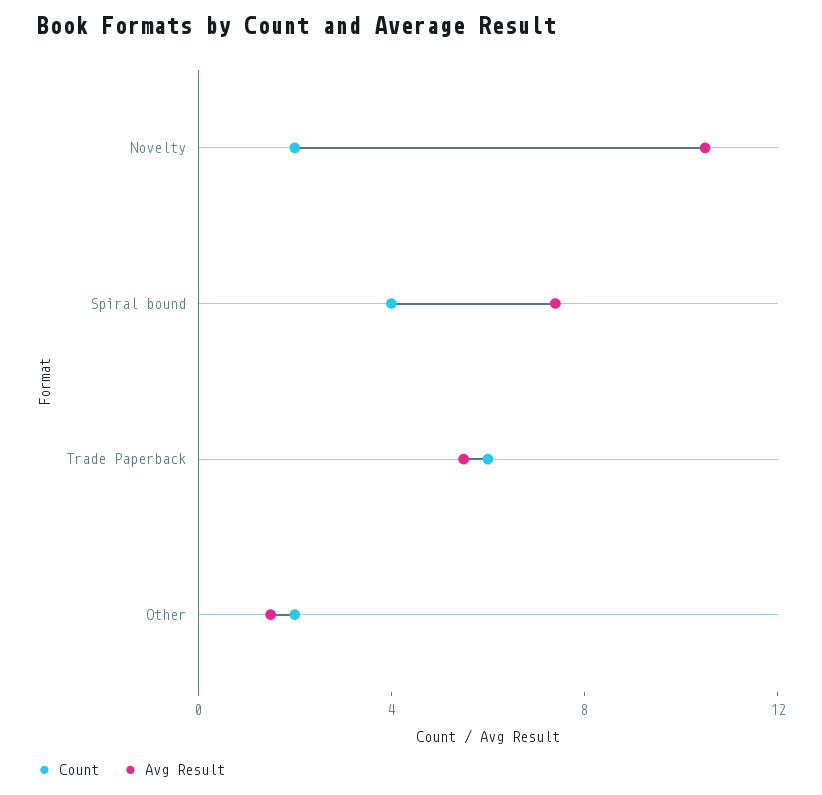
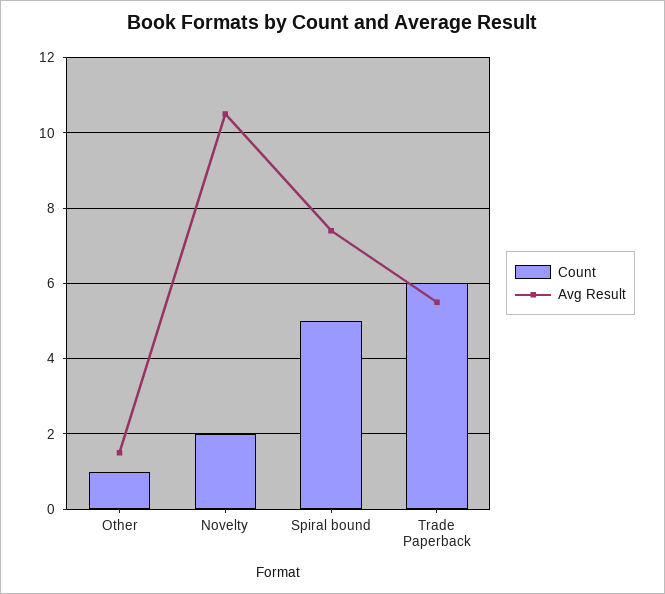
  {
    "Count": {
      "Novelty": 2,
-     "Spiral bound": 4,
+     "Spiral bound": 5,
      "Trade Paperback": 6,
-     "Other": 2
+     "Other": 1
    },
    "Avg Result": {
      "Novelty": 10.5,
      "Spiral bound": 7.5,
      "Trade Paperback": 5.5,
      "Other": 1.5
    }
  }

